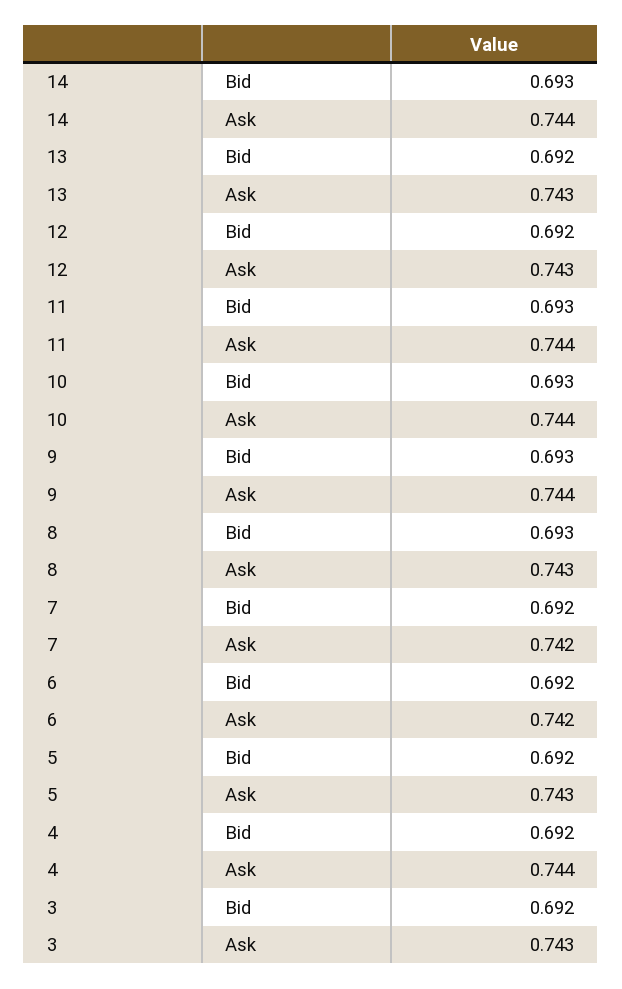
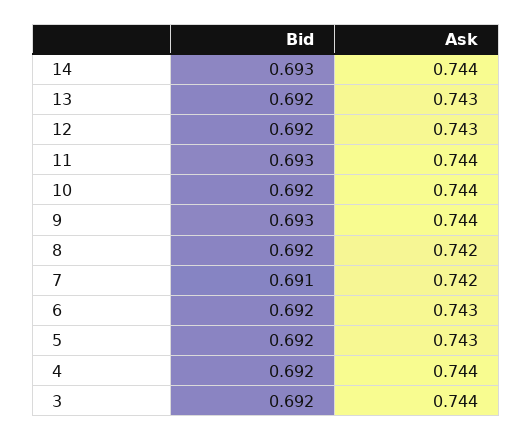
  {
    "14": {
      "Bid": 0.693,
      "Ask": 0.744
    },
    "13": {
      "Bid": 0.692,
      "Ask": 0.743
    },
    "12": {
      "Bid": 0.692,
      "Ask": 0.743
    },
    "11": {
      "Bid": 0.693,
      "Ask": 0.744
    },
    "10": {
-     "Bid": 0.693,
+     "Bid": 0.692,
      "Ask": 0.744
    },
    "9": {
      "Bid": 0.693,
      "Ask": 0.744
    },
    "8": {
-     "Bid": 0.693,
+     "Bid": 0.692,
-     "Ask": 0.743
+     "Ask": 0.742
    },
    "7": {
-     "Bid": 0.692,
+     "Bid": 0.691,
      "Ask": 0.742
    },
    "6": {
      "Bid": 0.692,
-     "Ask": 0.742
+     "Ask": 0.743
    },
    "5": {
      "Bid": 0.692,
      "Ask": 0.743
    },
    "4": {
      "Bid": 0.692,
      "Ask": 0.744
    },
    "3": {
      "Bid": 0.692,
-     "Ask": 0.743
+     "Ask": 0.744
    }
  }

